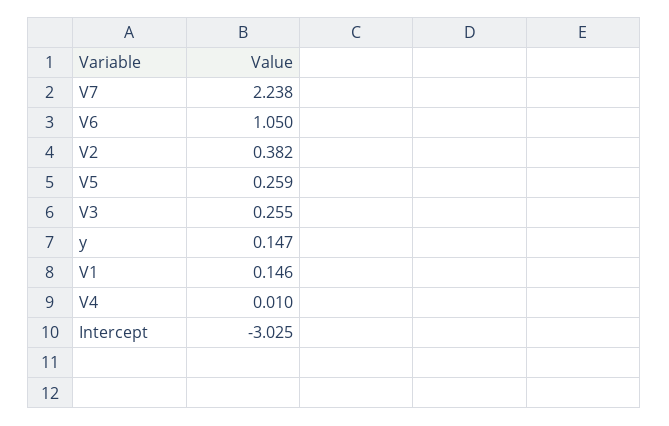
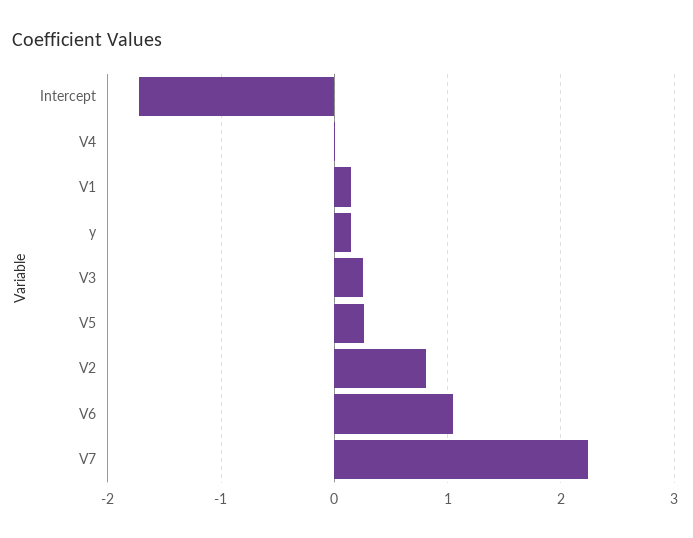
  {
    "V7": 2.238,
    "V6": 1.05,
-   "V2": 0.382,
+   "V2": 0.8,
    "V5": 0.259,
    "V3": 0.255,
    "y": 0.147,
    "V1": 0.146,
    "V4": 0.01,
-   "Intercept": -3.025
+   "Intercept": -1.7
  }

